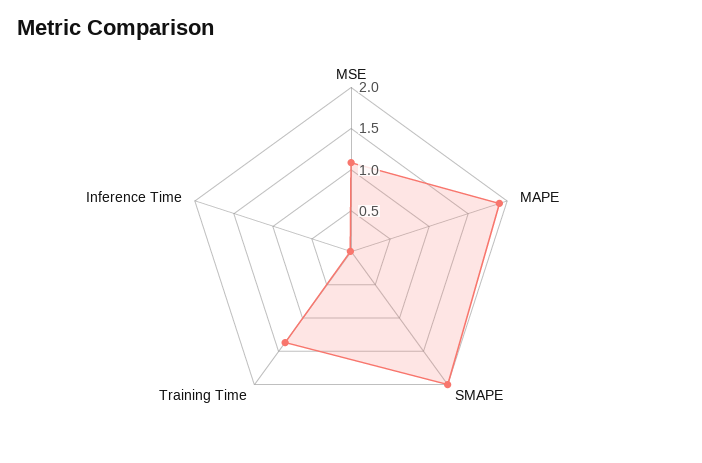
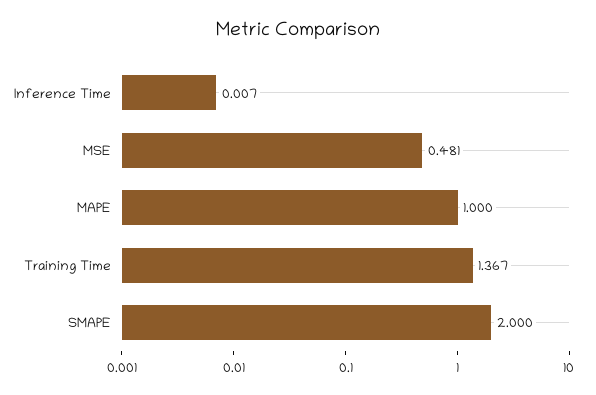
  {
-   "MSE": 1.1,
+   "MSE": 0.481,
-   "MAPE": 1.9,
+   "MAPE": 1,
    "SMAPE": 2,
    "Training Time": 1.367,
    "Inference Time": 0.007
  }

